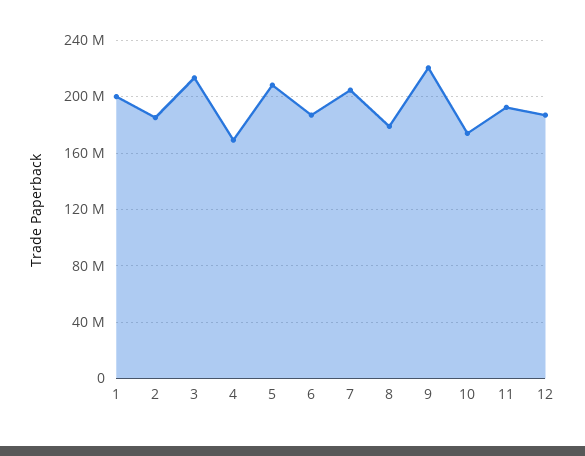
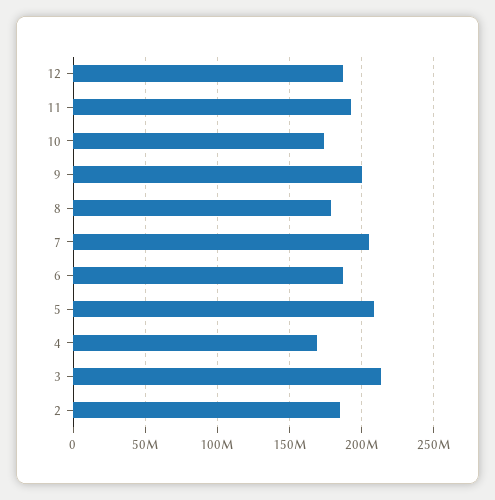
  {
-   "1": 200000000,
    "2": 185000000,
    "3": 215000000,
    "4": 170000000,
    "5": 210000000,
    "6": 185000000,
    "7": 205000000,
    "8": 180000000,
-   "9": 220000000,
+   "9": 200000000,
    "10": 175000000,
    "11": 195000000,
    "12": 185000000
  }

